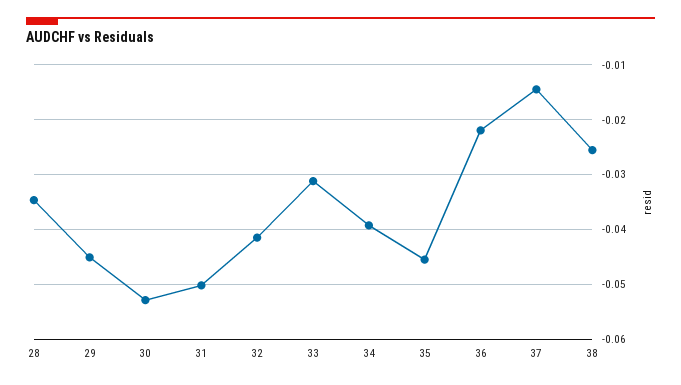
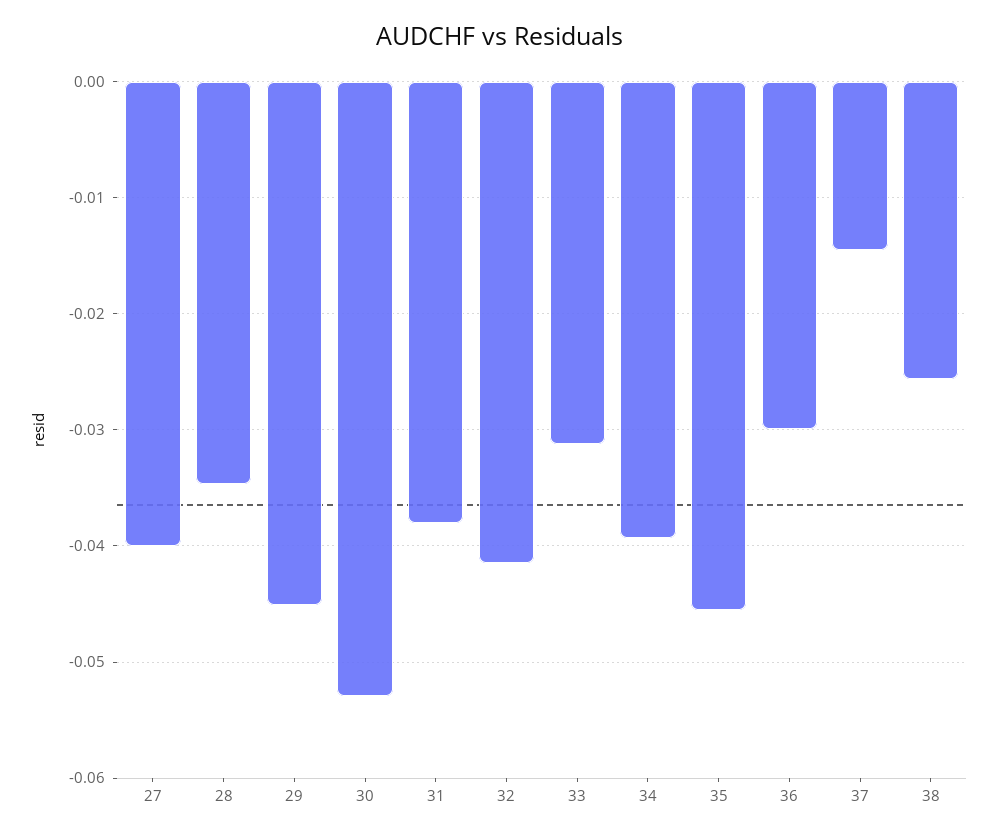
  {
    "28": -0.035,
    "29": -0.045,
    "30": -0.053,
-   "31": -0.05,
+   "31": -0.038,
    "32": -0.042,
    "33": -0.031,
    "34": -0.039,
    "35": -0.046,
-   "36": -0.022,
+   "36": -0.03,
    "37": -0.015,
-   "38": -0.026
+   "38": -0.026,
+   "27": -0.04
  }

